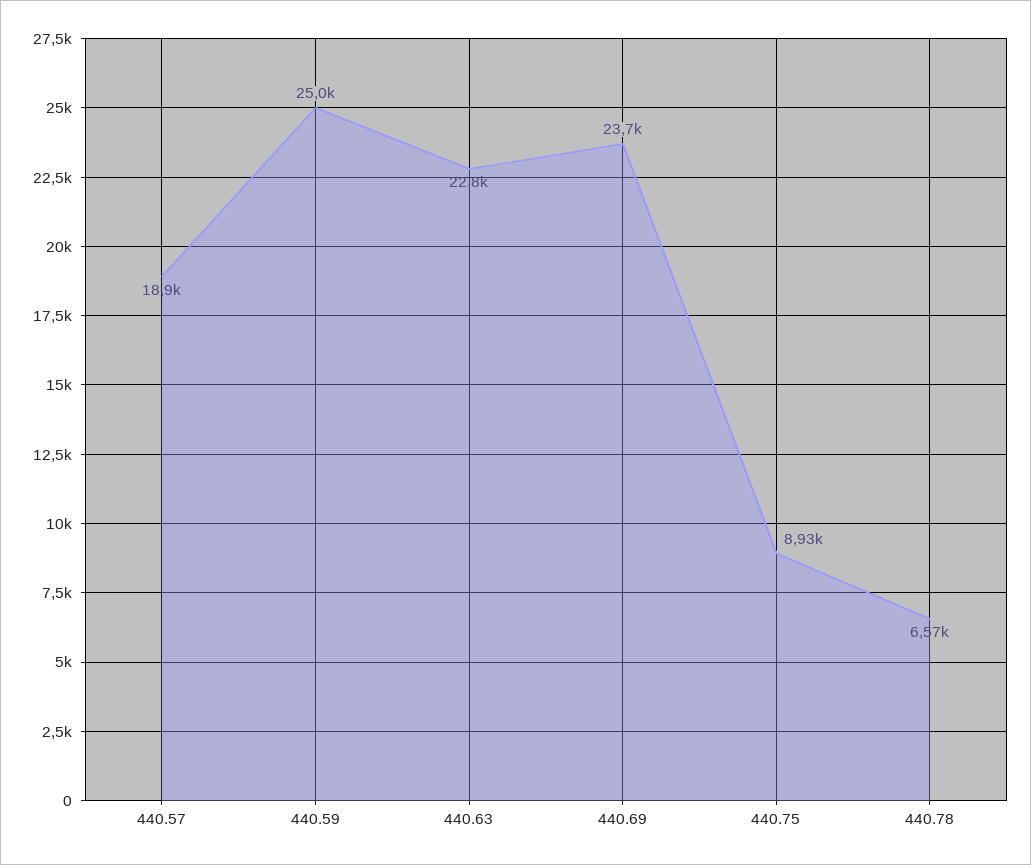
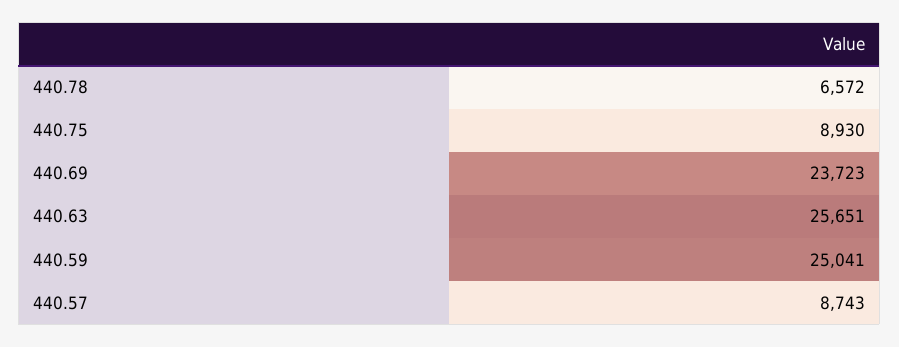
  {
-   "440.57": 18900,
+   "440.57": 8743,
    "440.59": 25041,
-   "440.63": 22800,
+   "440.63": 25651,
    "440.69": 23723,
    "440.75": 8930,
    "440.78": 6572
  }

